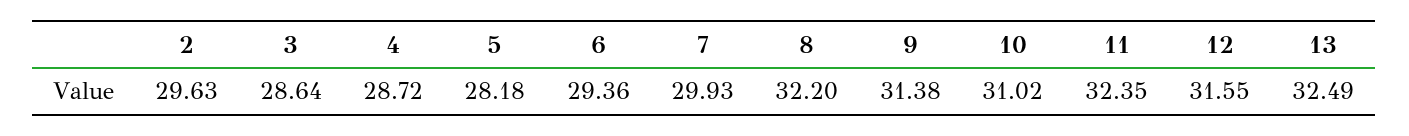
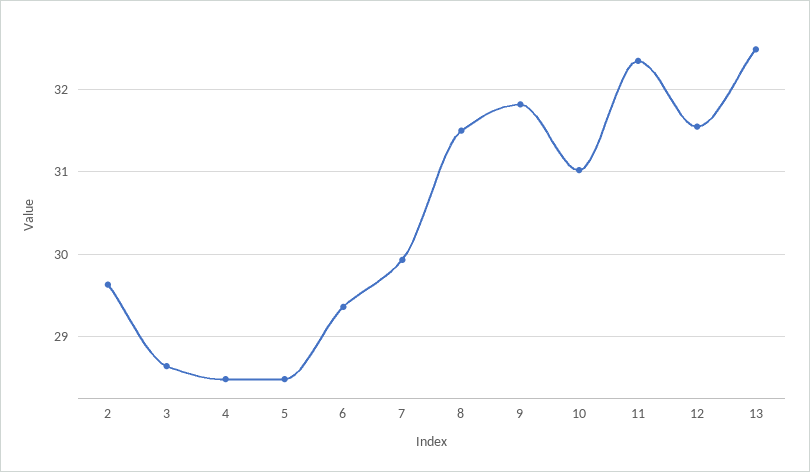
  {
    "2": 29.63,
    "3": 28.64,
-   "4": 28.72,
+   "4": 28.5,
-   "5": 28.18,
+   "5": 28.5,
    "6": 29.36,
    "7": 29.93,
-   "8": 32.2,
+   "8": 31.5,
-   "9": 31.38,
+   "9": 31.8,
    "10": 31.02,
    "11": 32.35,
    "12": 31.55,
    "13": 32.49
  }

